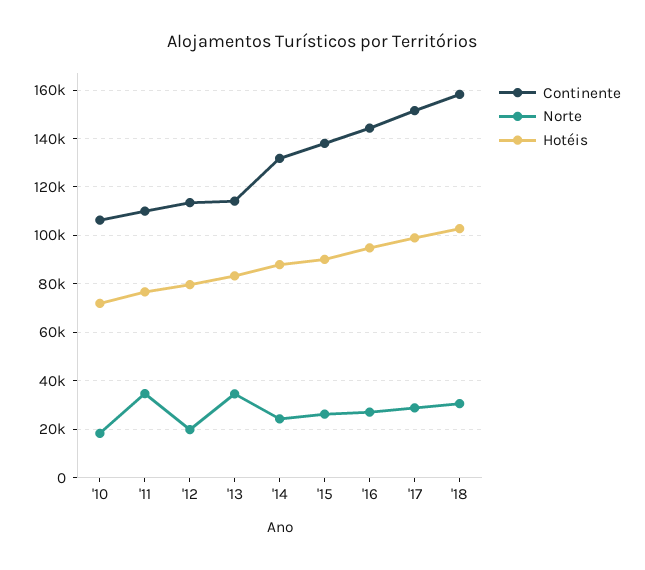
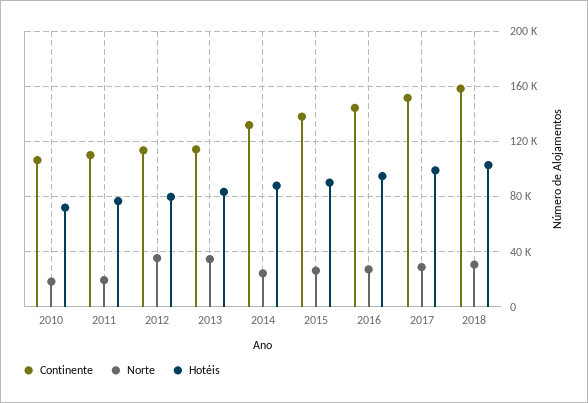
  {
    "Continente": {
      "'10": 107500,
      "'11": 110000,
      "'12": 112500,
      "'13": 115000,
      "'14": 132500,
      "'15": 137500,
      "'16": 145000,
      "'17": 152500,
      "'18": 157500
    },
    "Norte": {
      "'10": 17500,
-     "'11": 35000,
+     "'11": 20000,
-     "'12": 20000,
+     "'12": 35000,
      "'13": 35000,
      "'14": 25000,
      "'15": 25000,
      "'16": 27500,
      "'17": 30000,
      "'18": 30000
    },
    "Hotéis": {
      "'10": 72500,
      "'11": 77500,
      "'12": 80000,
      "'13": 82500,
      "'14": 87500,
      "'15": 90000,
      "'16": 95000,
      "'17": 100000,
      "'18": 102500
    }
  }

